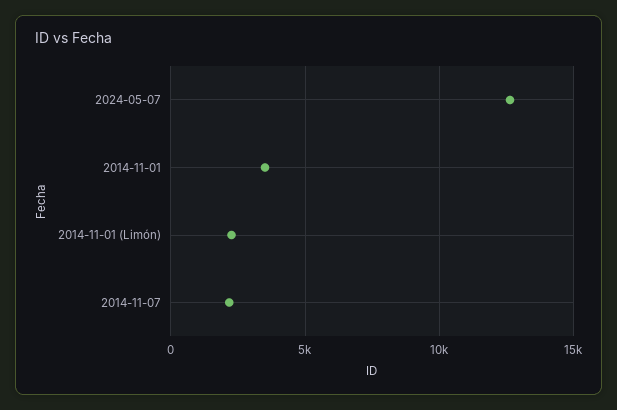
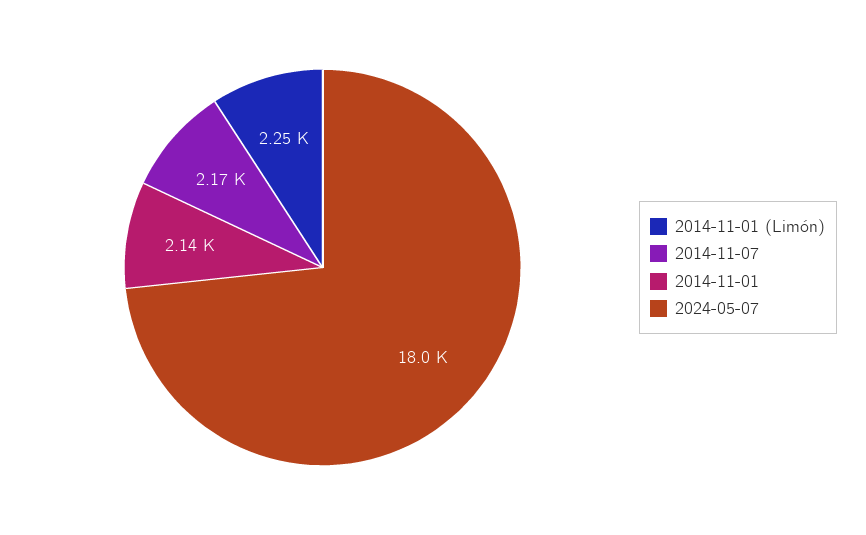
  {
-   "2024-05-07": 12500,
+   "2024-05-07": 18000,
-   "2014-11-01": 3500,
+   "2014-11-01": 2140,
    "2014-11-01 (Limón)": 2250,
    "2014-11-07": 2170
  }

